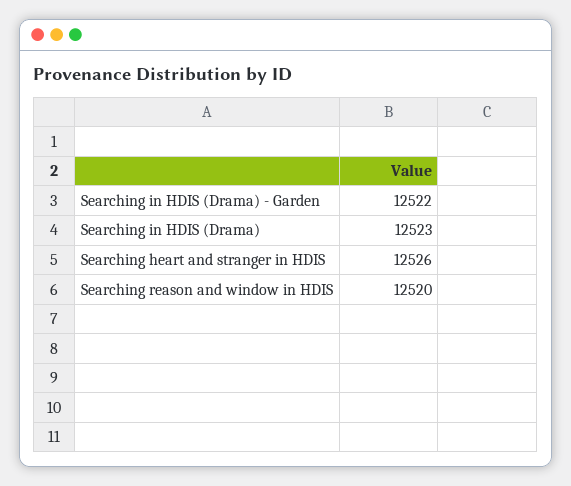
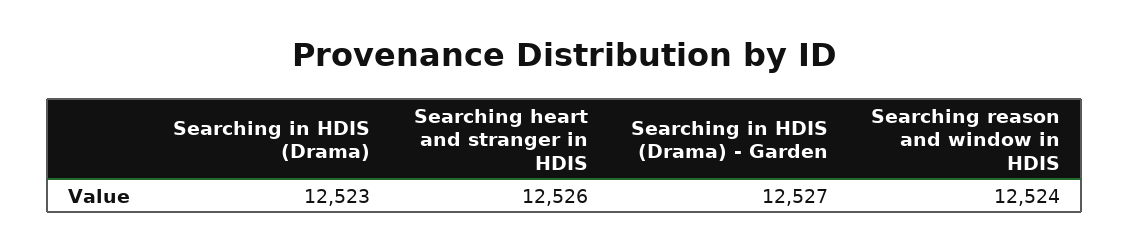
  {
-   "Searching in HDIS (Drama) - Garden": 12522,
+   "Searching in HDIS (Drama) - Garden": 12527,
    "Searching in HDIS (Drama)": 12523,
    "Searching heart and stranger in HDIS": 12526,
-   "Searching reason and window in HDIS": 12520
+   "Searching reason and window in HDIS": 12524
  }

